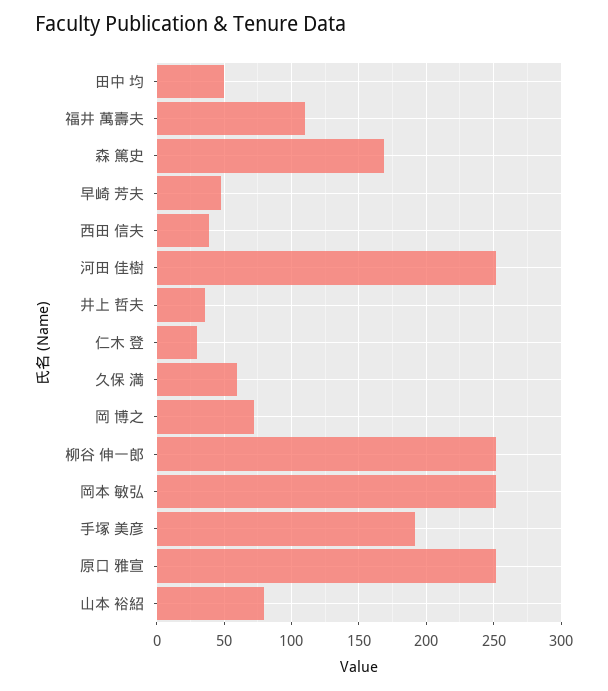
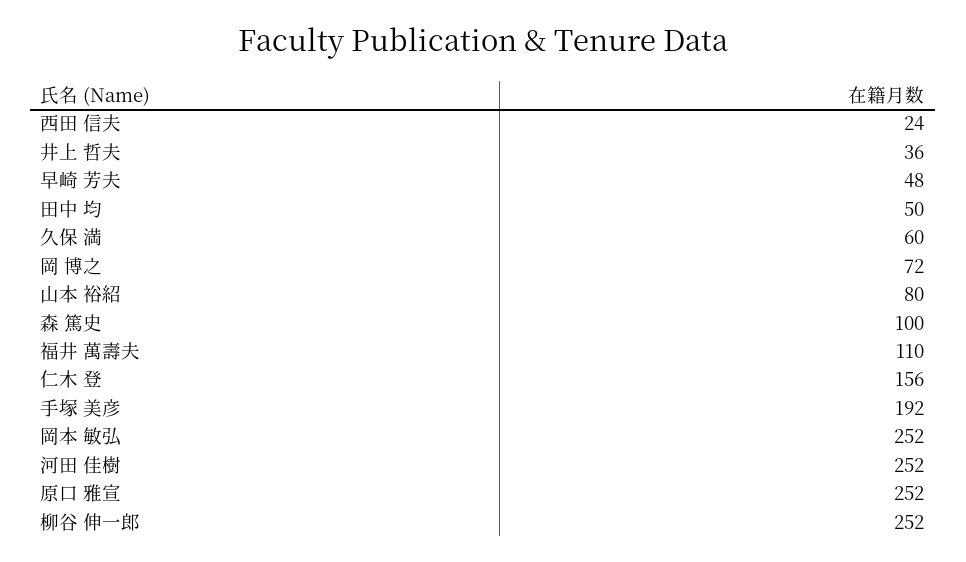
  {
    "田中 均": 50,
    "福井 萬壽夫": 110,
-   "森 篤史": 170,
+   "森 篤史": 100,
    "早崎 芳夫": 48,
-   "西田 信夫": 40,
+   "西田 信夫": 24,
    "河田 佳樹": 252,
    "井上 哲夫": 36,
-   "仁木 登": 30,
+   "仁木 登": 156,
    "久保 満": 60,
    "岡 博之": 72,
    "柳谷 伸一郎": 252,
    "岡本 敏弘": 252,
    "手塚 美彦": 192,
    "原口 雅宣": 252,
    "山本 裕紹": 80
  }

